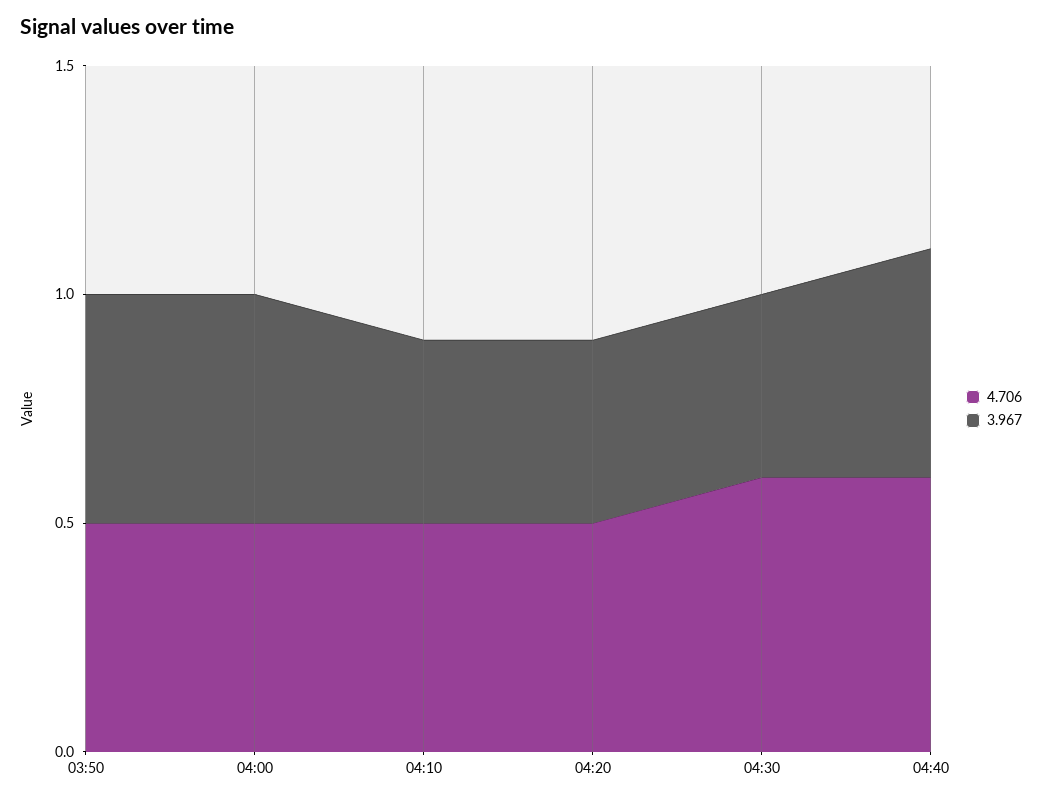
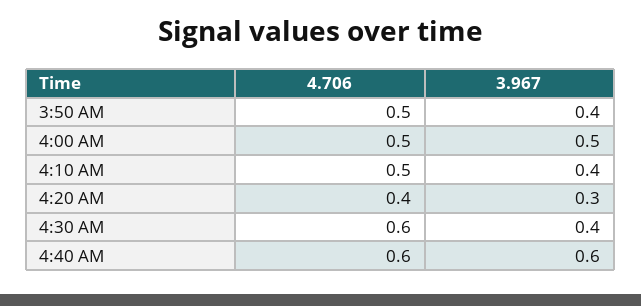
  {
    "4.706": {
      "03:50": 0.5,
      "04:00": 0.5,
      "04:10": 0.5,
-     "04:20": 0.5,
+     "04:20": 0.4,
      "04:30": 0.6,
      "04:40": 0.6
    },
    "3.967": {
-     "03:50": 0.5,
+     "03:50": 0.4,
      "04:00": 0.5,
      "04:10": 0.4,
-     "04:20": 0.4,
+     "04:20": 0.3,
      "04:30": 0.4,
-     "04:40": 0.5
+     "04:40": 0.6
    }
  }

